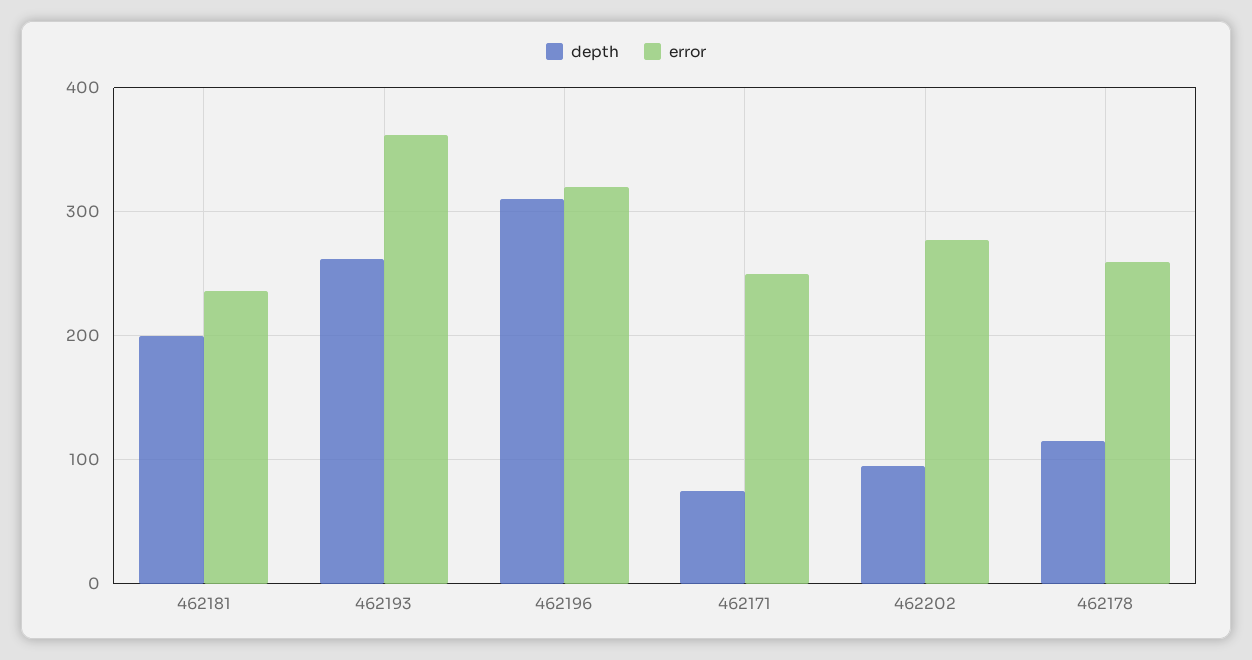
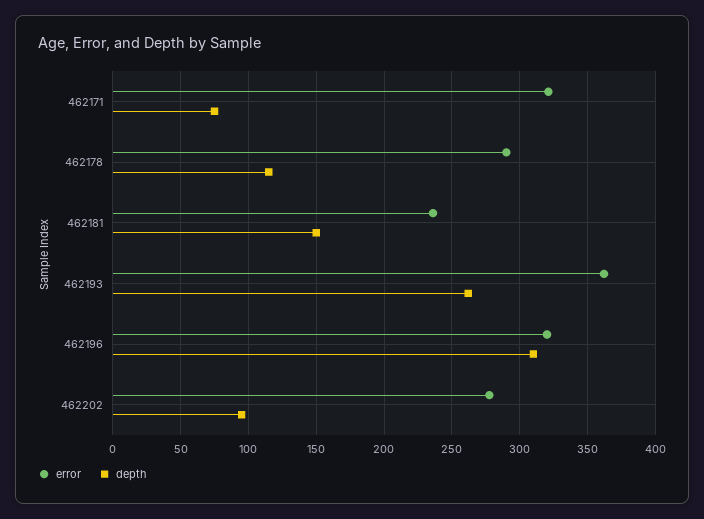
  {
    "depth": {
-     "462181": 200,
+     "462181": 150,
      "462193": 260,
      "462196": 310,
      "462171": 75,
      "462202": 95,
      "462178": 115
    },
    "error": {
      "462181": 235,
      "462193": 360,
      "462196": 320,
-     "462171": 250,
+     "462171": 320,
      "462202": 280,
-     "462178": 260
+     "462178": 290
    }
  }

